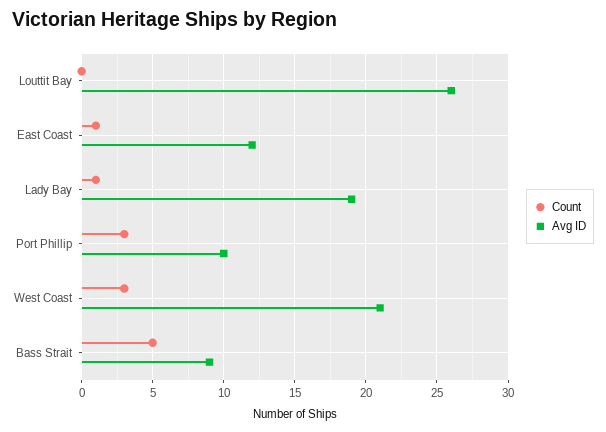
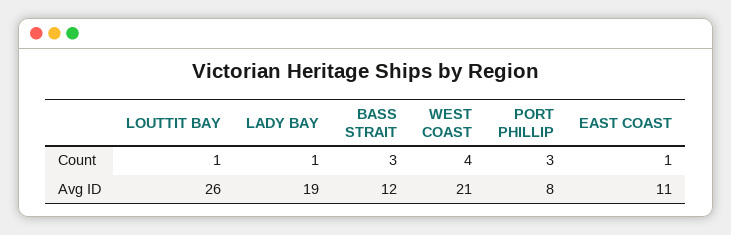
  {
    "Count": {
-     "Louttit Bay": 0,
+     "Louttit Bay": 1,
      "East Coast": 1,
      "Lady Bay": 1,
      "Port Phillip": 3,
-     "West Coast": 3,
+     "West Coast": 4,
-     "Bass Strait": 5
+     "Bass Strait": 3
    },
    "Avg ID": {
      "Louttit Bay": 26,
-     "East Coast": 12,
+     "East Coast": 11,
      "Lady Bay": 19,
-     "Port Phillip": 10,
+     "Port Phillip": 8,
      "West Coast": 21,
-     "Bass Strait": 9
+     "Bass Strait": 12
    }
  }

